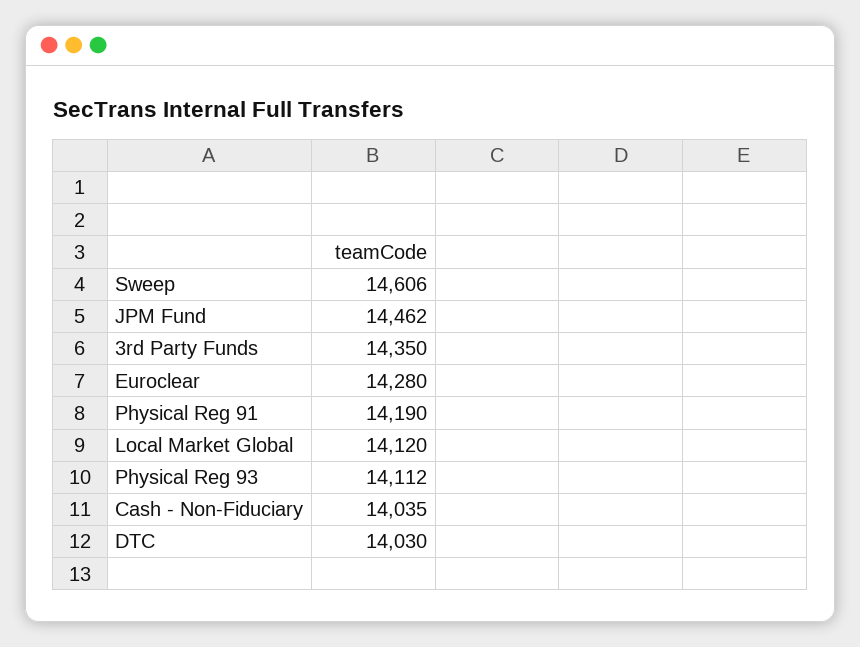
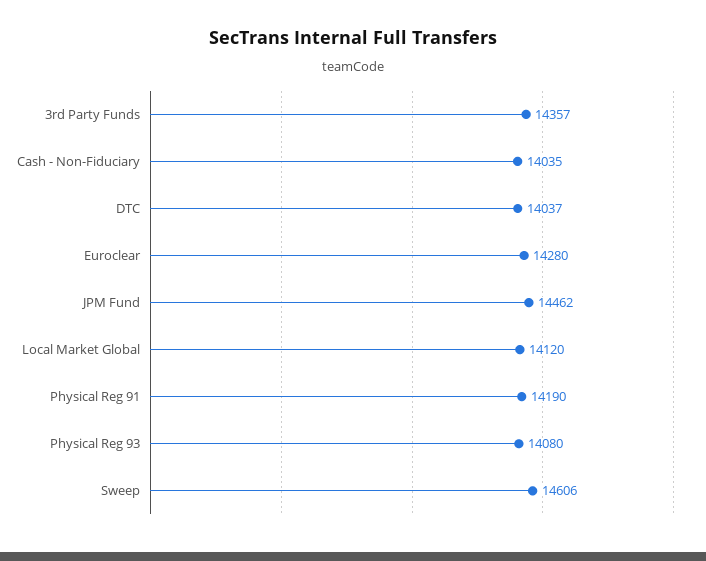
  {
    "Sweep": 14606,
    "JPM Fund": 14462,
-   "3rd Party Funds": 14350,
+   "3rd Party Funds": 14357,
    "Euroclear": 14280,
    "Physical Reg 91": 14190,
    "Local Market Global": 14120,
-   "Physical Reg 93": 14112,
+   "Physical Reg 93": 14080,
    "Cash - Non-Fiduciary": 14035,
-   "DTC": 14030
+   "DTC": 14037
  }

